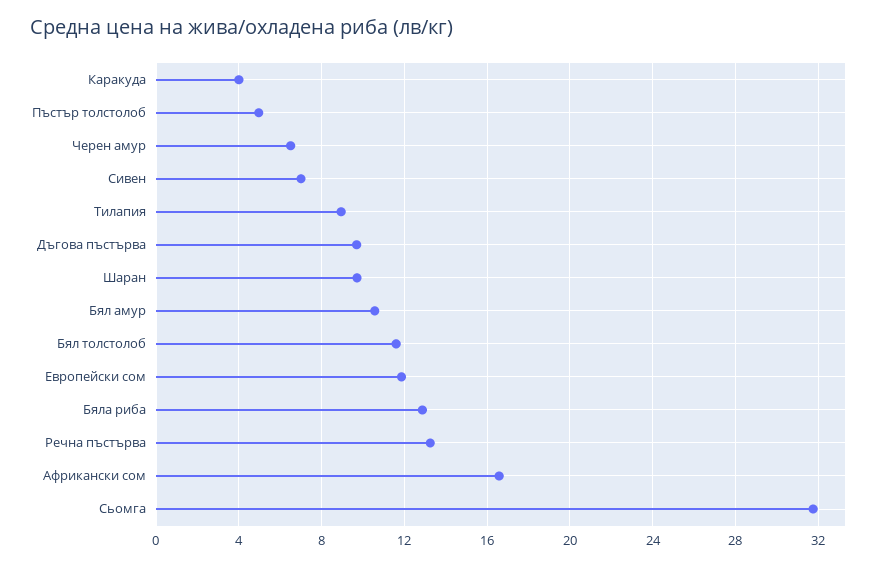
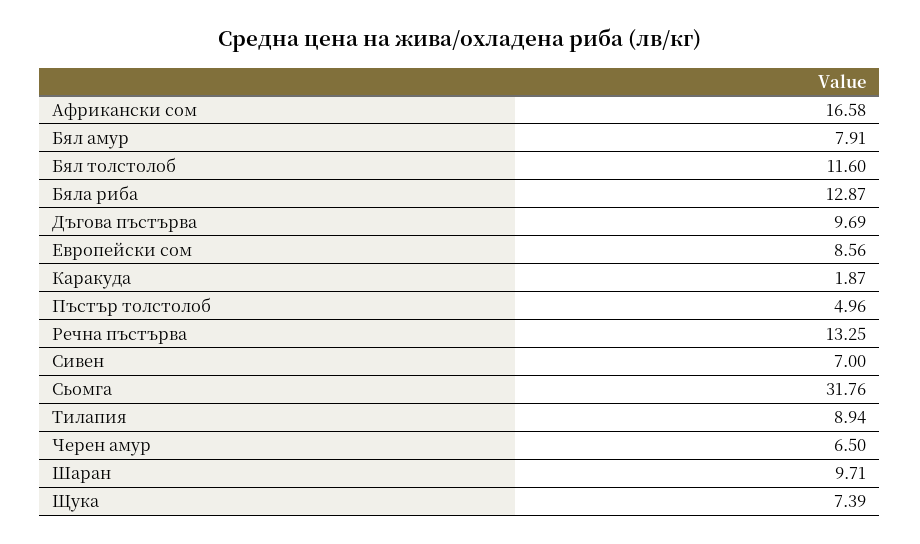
  {
-   "Каракуда": 4,
+   "Каракуда": 1.87,
    "Пъстър толстолоб": 4.96,
    "Черен амур": 6.5,
    "Сивен": 7,
    "Тилапия": 8.94,
    "Дъгова пъстърва": 9.69,
    "Шаран": 9.71,
-   "Бял амур": 10.5,
+   "Бял амур": 7.91,
    "Бял толстолоб": 11.6,
-   "Европейски сом": 12,
+   "Европейски сом": 8.56,
    "Бяла риба": 12.87,
    "Речна пъстърва": 13.25,
    "Африкански сом": 16.58,
-   "Сьомга": 31.76
+   "Сьомга": 31.76,
+   "Щука": 7.39
  }

